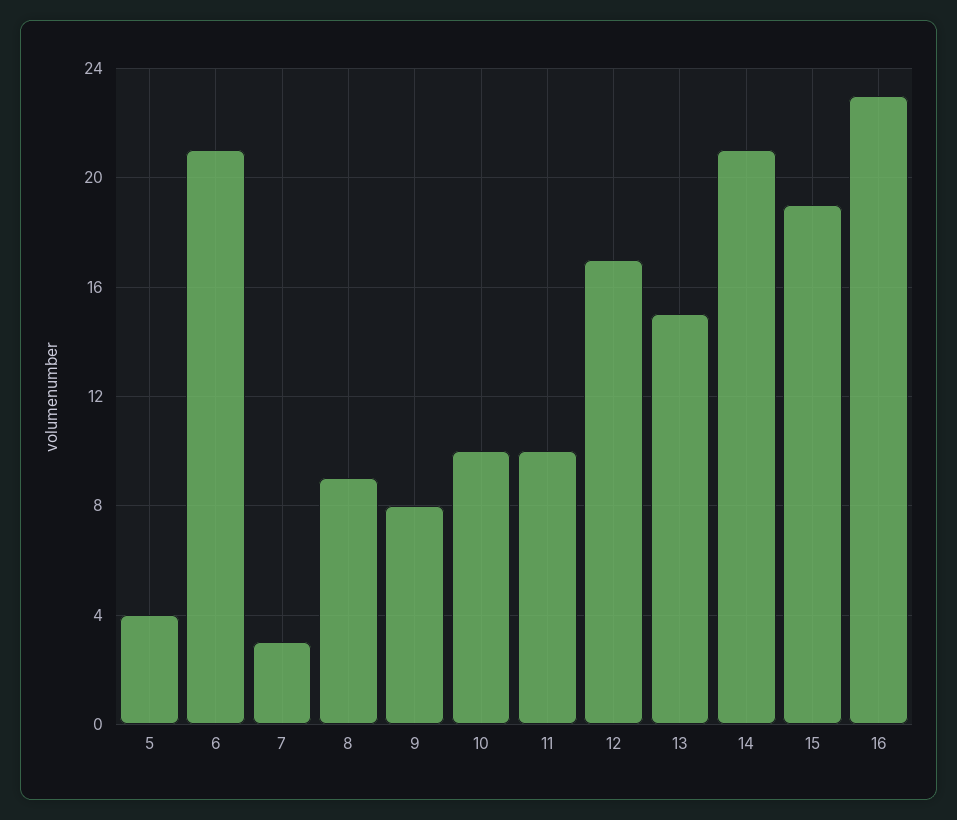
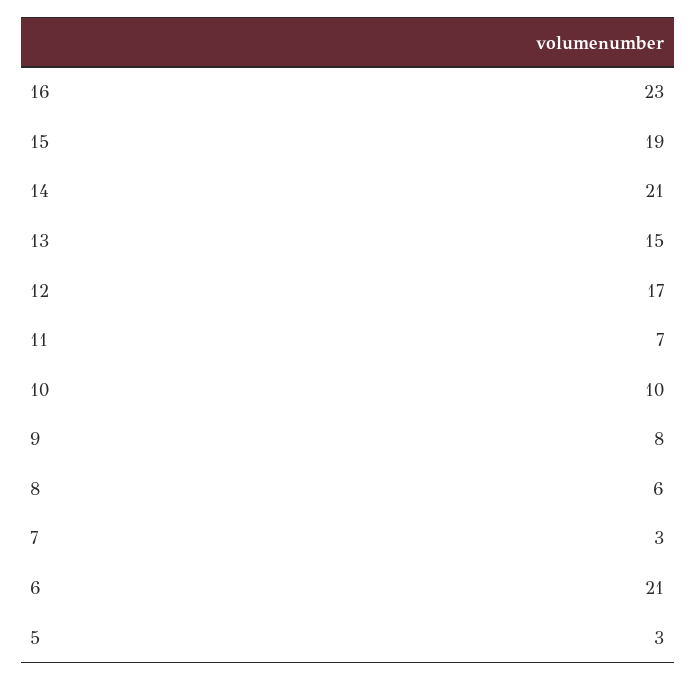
  {
-   "5": 4,
+   "5": 3,
    "6": 21,
    "7": 3,
-   "8": 9,
+   "8": 6,
    "9": 8,
    "10": 10,
-   "11": 10,
+   "11": 7,
    "12": 17,
    "13": 15,
    "14": 21,
    "15": 19,
    "16": 23
  }

